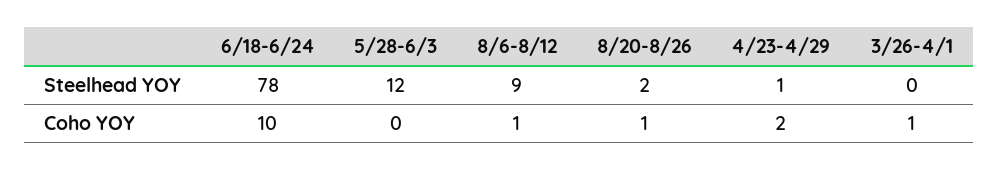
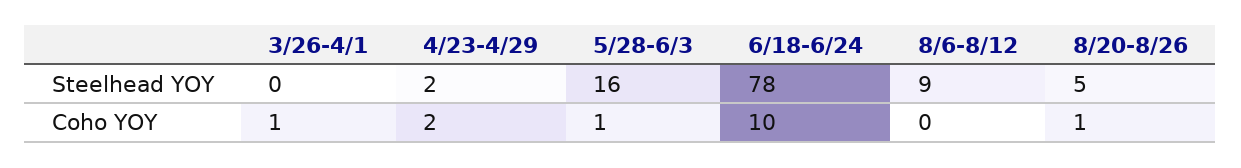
  {
    "6/18-6/24": {
      "Steelhead YOY": 78,
      "Coho YOY": 10
    },
    "5/28-6/3": {
-     "Steelhead YOY": 12,
+     "Steelhead YOY": 16,
-     "Coho YOY": 0
+     "Coho YOY": 1
    },
    "8/6-8/12": {
      "Steelhead YOY": 9,
-     "Coho YOY": 1
+     "Coho YOY": 0
    },
    "8/20-8/26": {
-     "Steelhead YOY": 2,
+     "Steelhead YOY": 5,
      "Coho YOY": 1
    },
    "4/23-4/29": {
-     "Steelhead YOY": 1,
+     "Steelhead YOY": 2,
      "Coho YOY": 2
    },
    "3/26-4/1": {
      "Steelhead YOY": 0,
      "Coho YOY": 1
    }
  }

